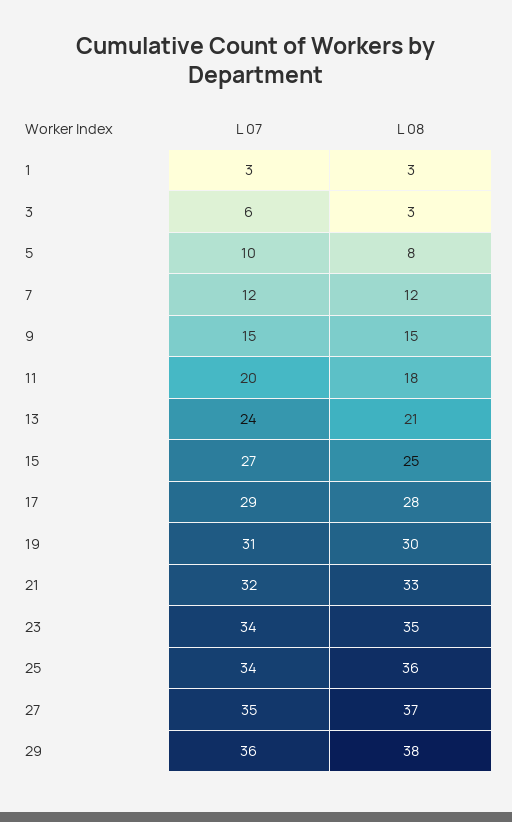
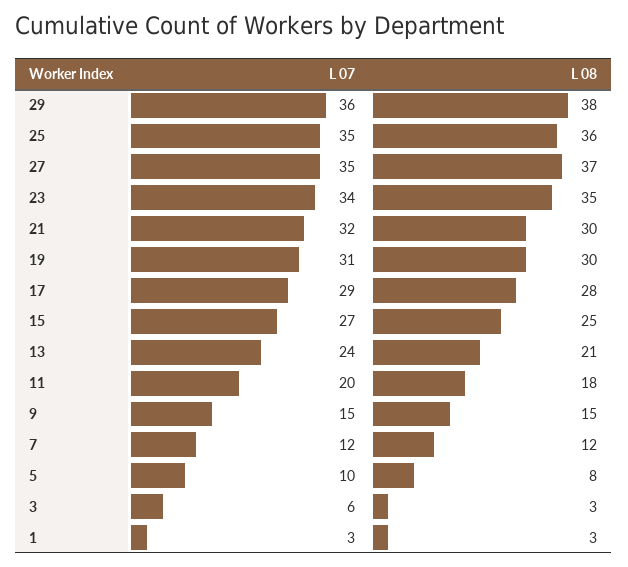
  {
    "L 07": {
      "1": 3,
      "3": 6,
      "5": 10,
      "7": 12,
      "9": 15,
      "11": 20,
      "13": 24,
      "15": 27,
      "17": 29,
      "19": 31,
      "21": 32,
      "23": 34,
-     "25": 34,
+     "25": 35,
      "27": 35,
      "29": 36
    },
    "L 08": {
      "1": 3,
      "3": 3,
      "5": 8,
      "7": 12,
      "9": 15,
      "11": 18,
      "13": 21,
      "15": 25,
      "17": 28,
      "19": 30,
-     "21": 33,
+     "21": 30,
      "23": 35,
      "25": 36,
      "27": 37,
      "29": 38
    }
  }

